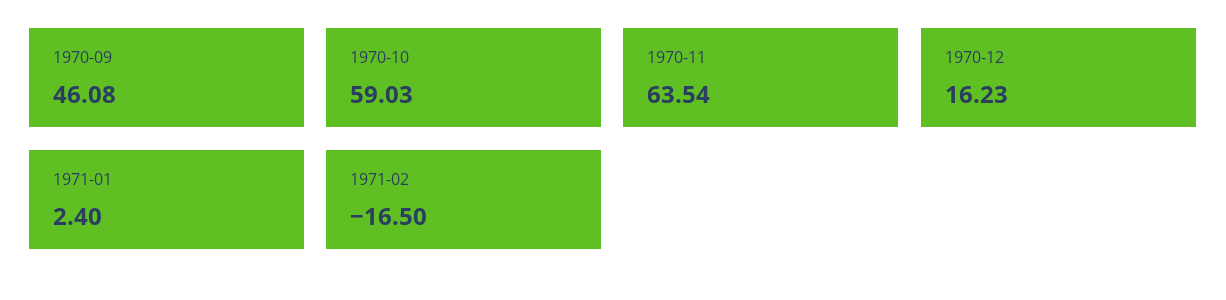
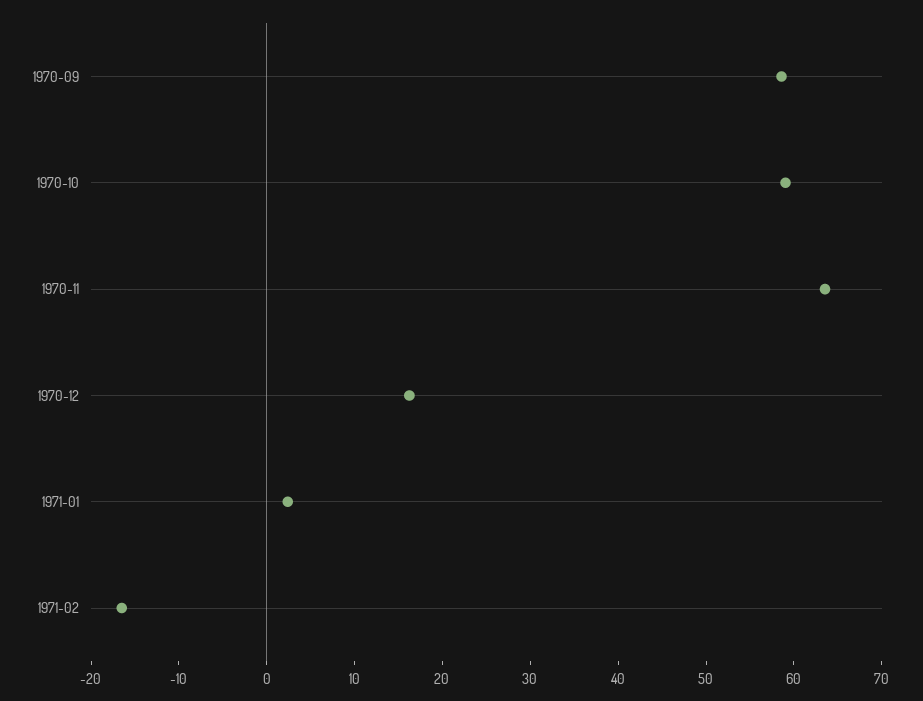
  {
-   "1970-09": 46.08,
+   "1970-09": 58,
    "1970-10": 59.03,
    "1970-11": 63.54,
    "1970-12": 16.23,
    "1971-01": 2.4,
    "1971-02": -16.5
  }

